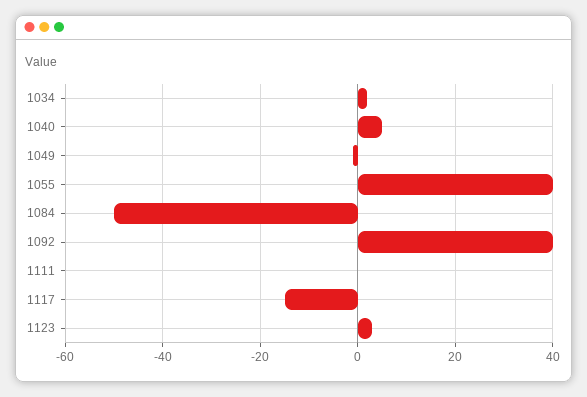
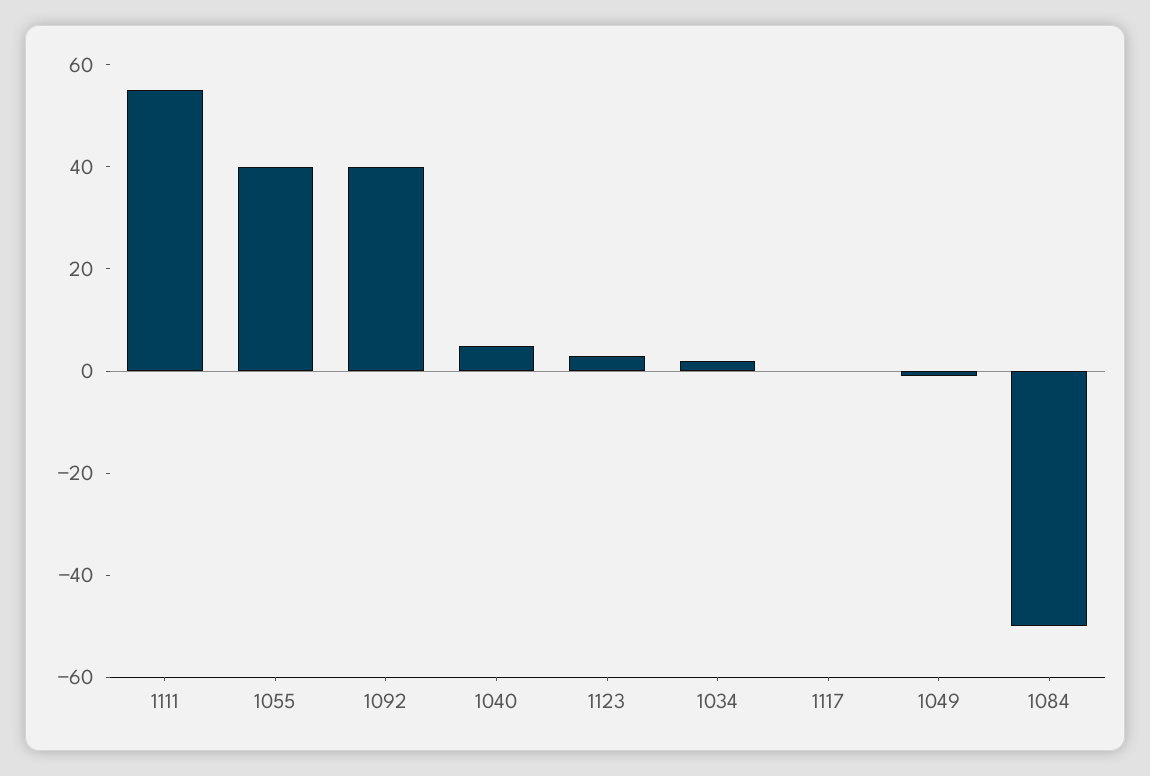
  {
    "1034": 0,
    "1040": 5,
    "1049": 0,
    "1055": 40,
    "1084": -50,
    "1092": 40,
-   "1111": 0,
+   "1111": 55,
-   "1117": -15,
+   "1117": 0,
    "1123": 5
  }

